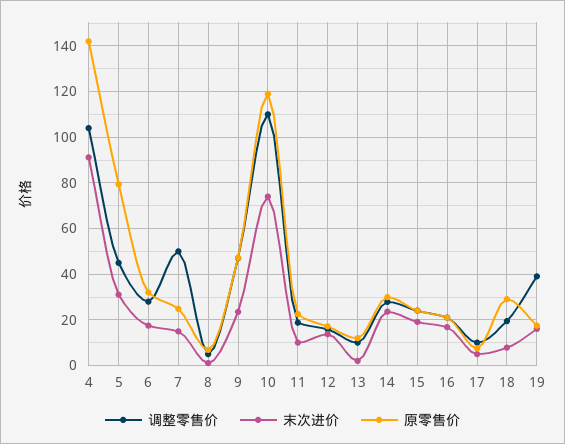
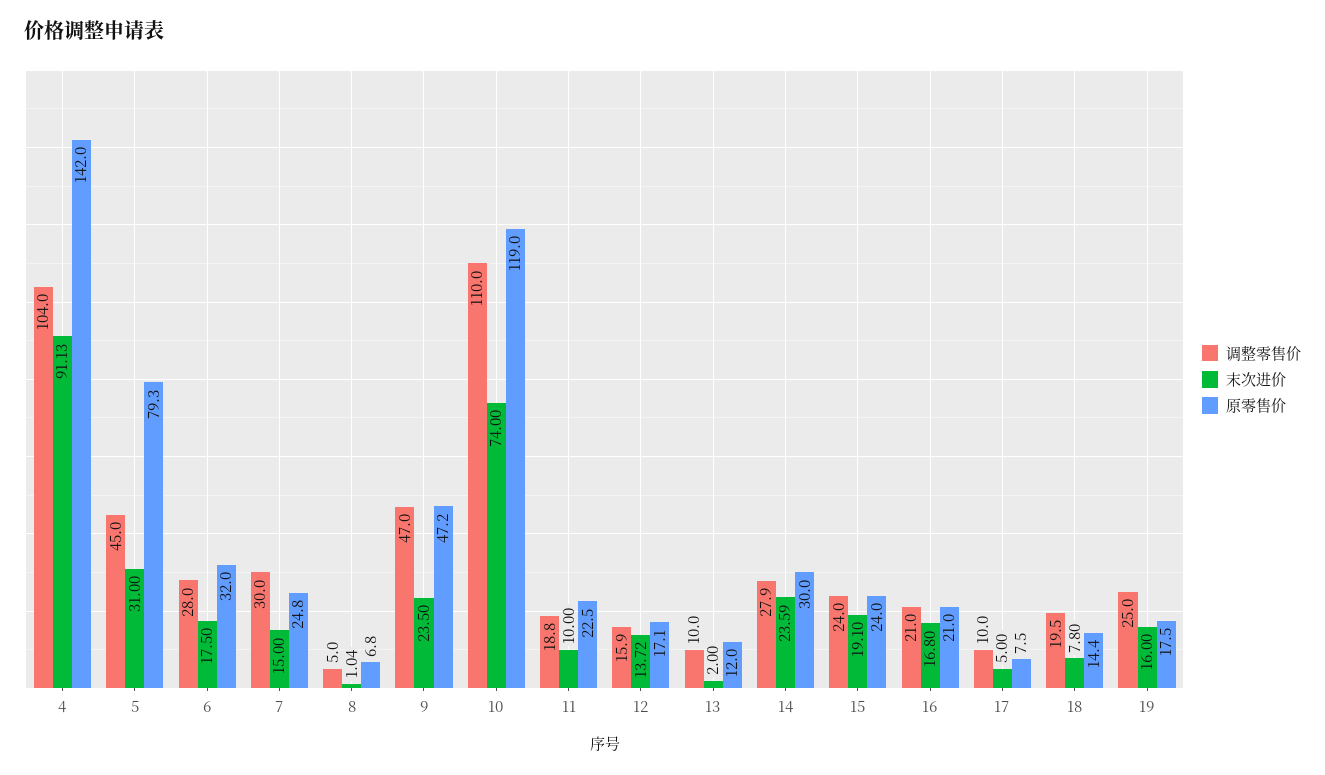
  {
    "调整零售价": {
      "4": 104,
      "5": 45,
      "6": 28,
-     "7": 50,
+     "7": 30,
      "8": 5,
      "9": 47,
      "10": 110,
      "11": 18.8,
      "12": 15.9,
      "13": 10,
      "14": 27.9,
      "15": 24,
      "16": 21,
      "17": 10,
      "18": 19.5,
-     "19": 40
+     "19": 25
    },
    "末次进价": {
      "4": 91.13,
      "5": 31,
      "6": 17.5,
      "7": 15,
      "8": 1.04,
      "9": 23.5,
      "10": 74,
      "11": 10,
      "12": 13.72,
      "13": 2,
      "14": 23.59,
      "15": 19.1,
      "16": 16.8,
      "17": 5,
      "18": 7.8,
      "19": 16
    },
    "原零售价": {
      "4": 142,
      "5": 79.3,
      "6": 32,
      "7": 24.8,
      "8": 6.8,
      "9": 47.2,
      "10": 119,
      "11": 22.5,
      "12": 17.1,
      "13": 12,
      "14": 30,
      "15": 24,
      "16": 21,
      "17": 7.5,
-     "18": 30,
+     "18": 14.4,
      "19": 17.5
    }
  }

